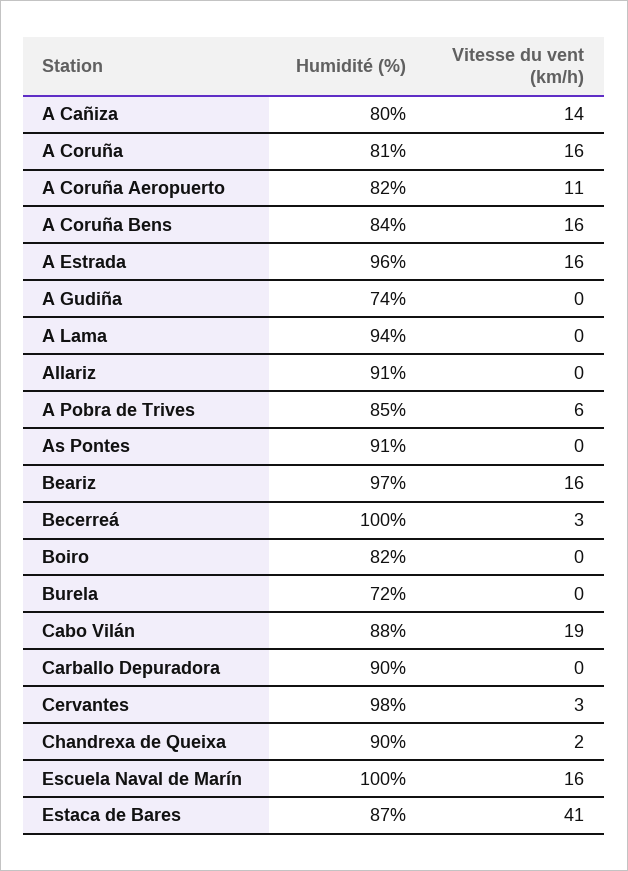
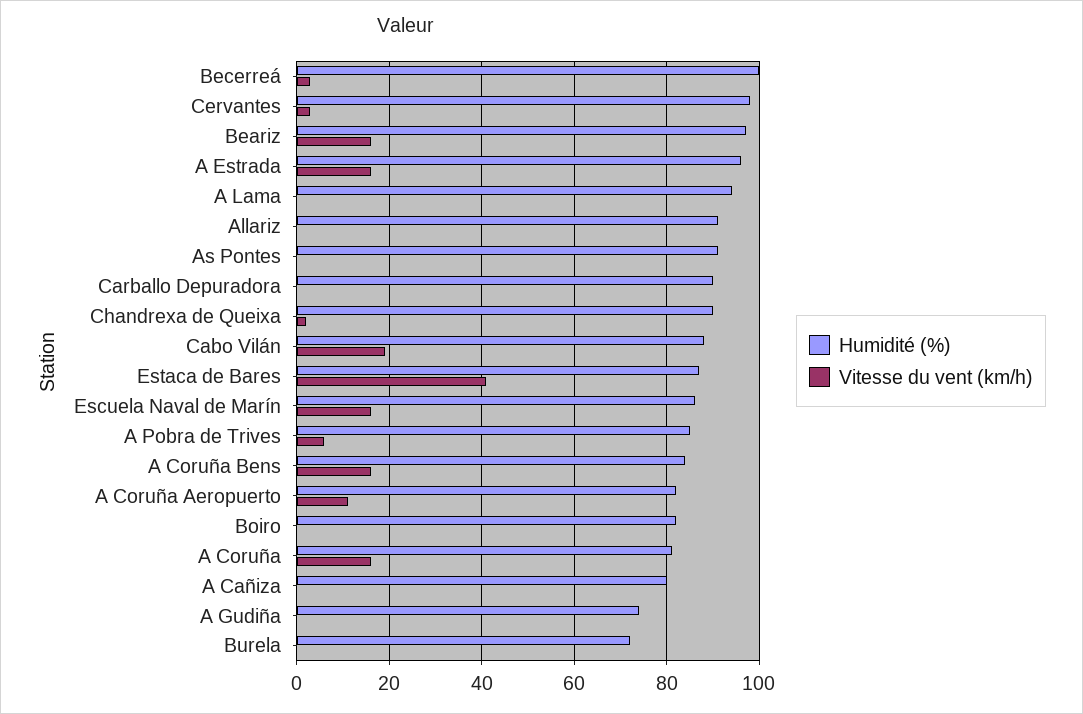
  {
    "Humidité (%)": {
      "A Cañiza": 80,
      "A Coruña": 81,
      "A Coruña Aeropuerto": 82,
      "A Coruña Bens": 84,
      "A Estrada": 96,
      "A Gudiña": 74,
      "A Lama": 94,
      "Allariz": 91,
      "A Pobra de Trives": 85,
      "As Pontes": 91,
      "Beariz": 97,
      "Becerreá": 100,
      "Boiro": 82,
      "Burela": 72,
      "Cabo Vilán": 88,
      "Carballo Depuradora": 90,
      "Cervantes": 98,
      "Chandrexa de Queixa": 90,
-     "Escuela Naval de Marín": 100,
+     "Escuela Naval de Marín": 85,
      "Estaca de Bares": 87
    },
    "Vitesse du vent (km/h)": {
-     "A Cañiza": 14,
+     "A Cañiza": 0,
      "A Coruña": 16,
      "A Coruña Aeropuerto": 11,
      "A Coruña Bens": 16,
      "A Estrada": 16,
      "A Gudiña": 0,
      "A Lama": 0,
      "Allariz": 0,
      "A Pobra de Trives": 6,
      "As Pontes": 0,
      "Beariz": 16,
      "Becerreá": 3,
      "Boiro": 0,
      "Burela": 0,
      "Cabo Vilán": 19,
      "Carballo Depuradora": 0,
      "Cervantes": 3,
      "Chandrexa de Queixa": 2,
      "Escuela Naval de Marín": 16,
      "Estaca de Bares": 41
    }
  }

